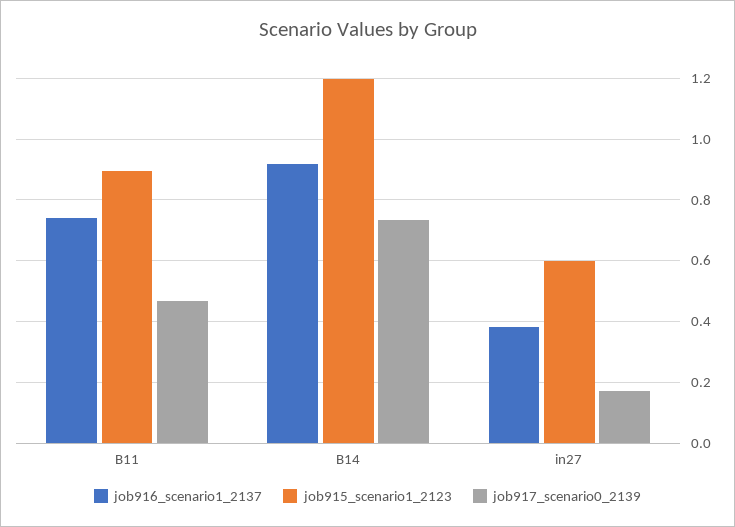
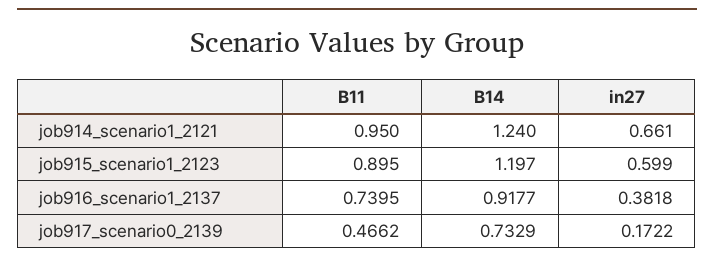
  {
    "job916_scenario1_2137": {
      "B11": 0.7395,
      "B14": 0.9177,
      "in27": 0.3818
    },
    "job915_scenario1_2123": {
      "B11": 0.895,
      "B14": 1.197,
      "in27": 0.599
    },
    "job917_scenario0_2139": {
      "B11": 0.4662,
      "B14": 0.7329,
      "in27": 0.1722
-   }
+   },
+   "job914_scenario1_2121": {
+     "B11": 0.95,
+     "B14": 1.24,
+     "in27": 0.661
+   }
  }

